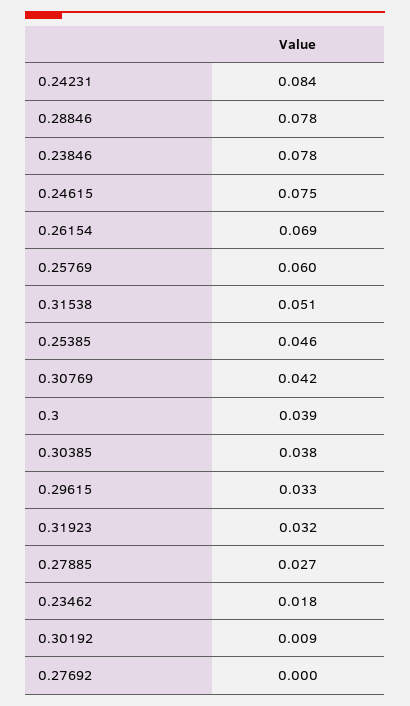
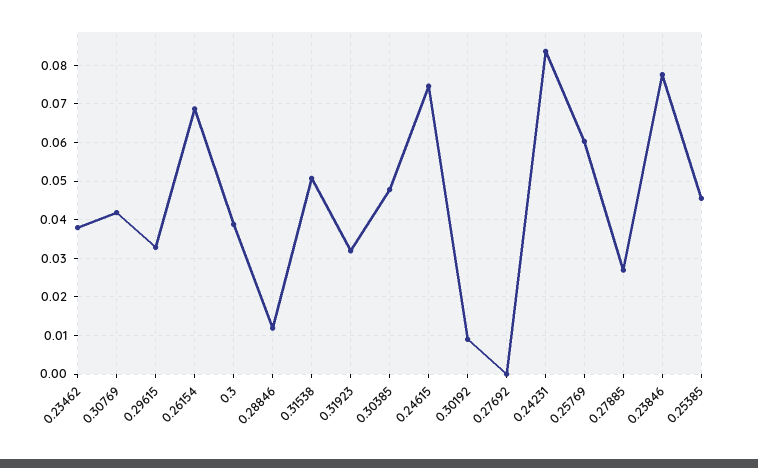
  {
    "0.24231": 0.084,
-   "0.28846": 0.078,
+   "0.28846": 0.012,
    "0.23846": 0.078,
    "0.24615": 0.075,
    "0.26154": 0.069,
    "0.25769": 0.06,
    "0.31538": 0.051,
    "0.25385": 0.046,
    "0.30769": 0.042,
    "0.3": 0.039,
-   "0.30385": 0.038,
+   "0.30385": 0.048,
    "0.29615": 0.033,
    "0.31923": 0.032,
    "0.27885": 0.027,
-   "0.23462": 0.018,
+   "0.23462": 0.038,
    "0.30192": 0.009,
    "0.27692": 0
  }

